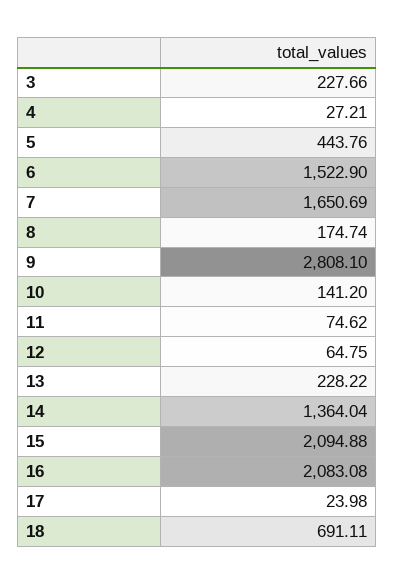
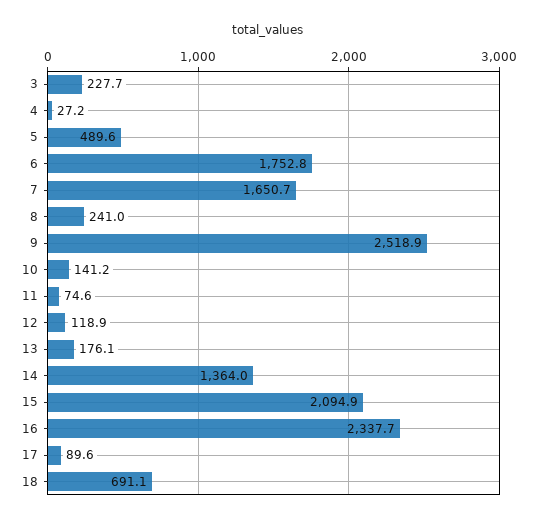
  {
    "3": 227.66,
    "4": 27.21,
-   "5": 443.76,
+   "5": 489.6,
-   "6": 1522.9,
+   "6": 1752.8,
    "7": 1650.69,
-   "8": 174.74,
+   "8": 241,
-   "9": 2808.1,
+   "9": 2518.9,
    "10": 141.2,
    "11": 74.62,
-   "12": 64.75,
+   "12": 118.9,
-   "13": 228.22,
+   "13": 176.1,
    "14": 1364.04,
    "15": 2094.88,
-   "16": 2083.08,
+   "16": 2337.7,
-   "17": 23.98,
+   "17": 89.6,
    "18": 691.11
  }

